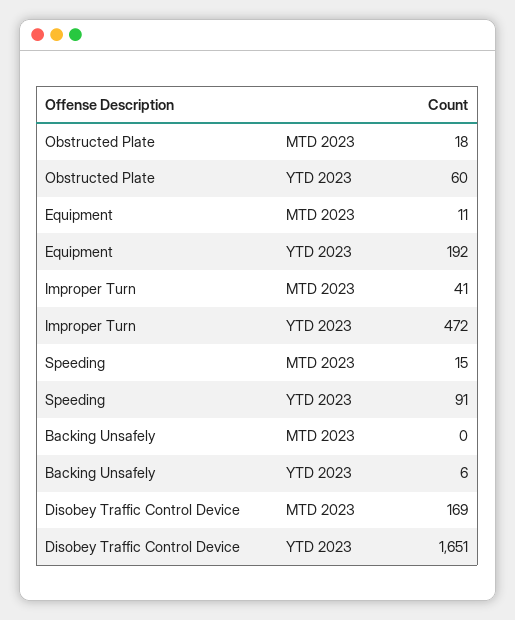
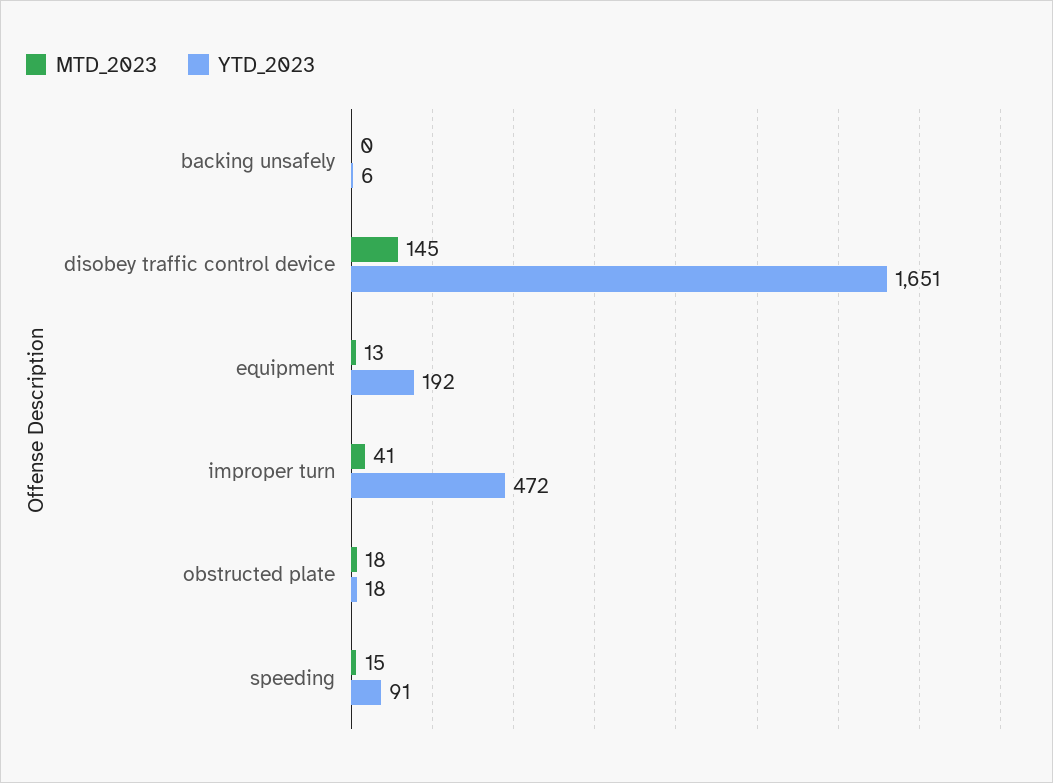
  {
    "MTD 2023": {
      "Obstructed Plate": 18,
-     "Equipment": 11,
+     "Equipment": 13,
      "Improper Turn": 41,
      "Speeding": 15,
      "Backing Unsafely": 0,
-     "Disobey Traffic Control Device": 169
+     "Disobey Traffic Control Device": 145
    },
    "YTD 2023": {
-     "Obstructed Plate": 60,
+     "Obstructed Plate": 18,
      "Equipment": 192,
      "Improper Turn": 472,
      "Speeding": 91,
      "Backing Unsafely": 6,
      "Disobey Traffic Control Device": 1651
    }
  }

